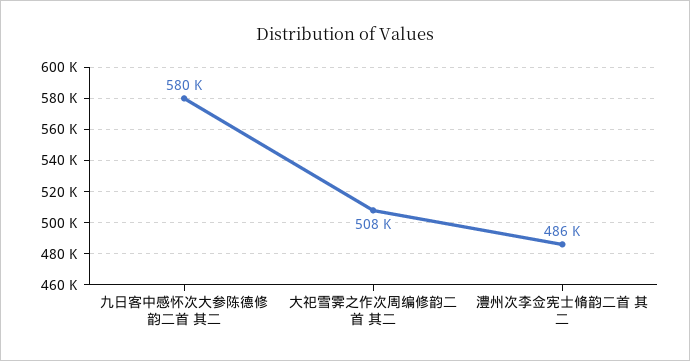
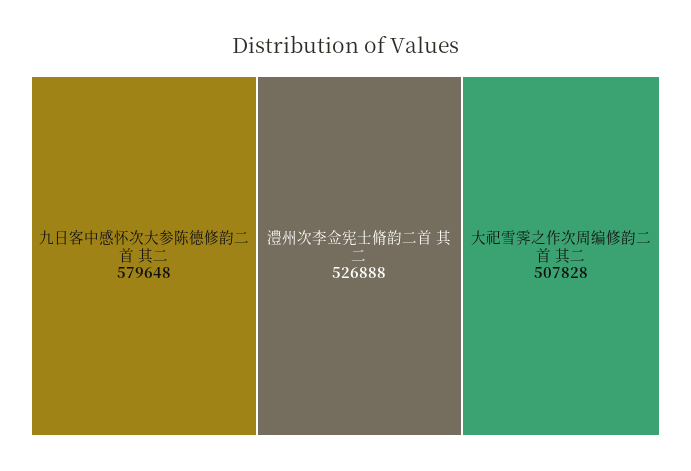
  {
    "九日客中感怀次大参陈德修韵二首 其二": 579648,
    "大祀雪霁之作次周编修韵二首 其二": 507828,
-   "澧州次李佥宪士脩韵二首 其二": 486000
+   "澧州次李佥宪士脩韵二首 其二": 526888
  }

